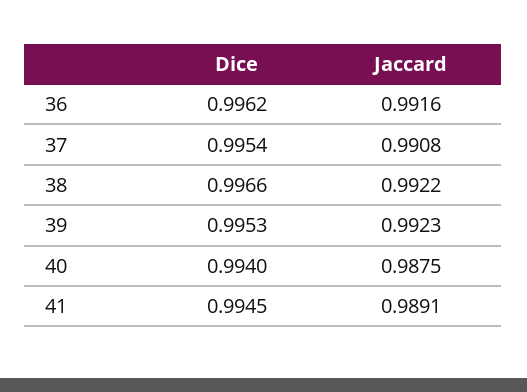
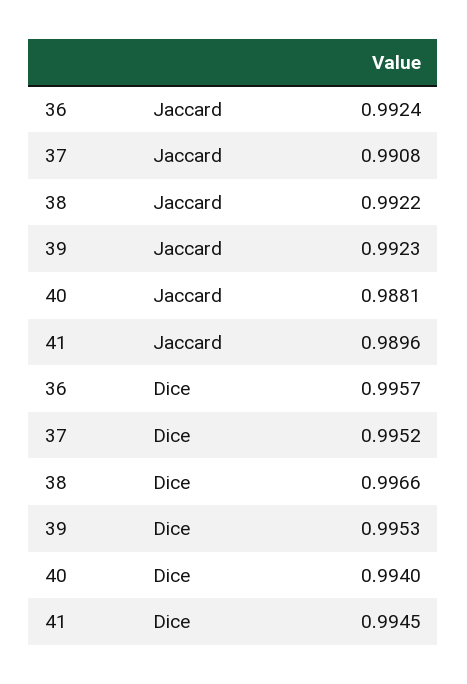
  {
    "Dice": {
-     "36": 0.9962,
+     "36": 0.9957,
-     "37": 0.9954,
+     "37": 0.9952,
      "38": 0.9966,
      "39": 0.9953,
      "40": 0.994,
      "41": 0.9945
    },
    "Jaccard": {
-     "36": 0.9916,
+     "36": 0.9924,
      "37": 0.9908,
      "38": 0.9922,
      "39": 0.9923,
-     "40": 0.9875,
+     "40": 0.9881,
-     "41": 0.9891
+     "41": 0.9896
    }
  }

